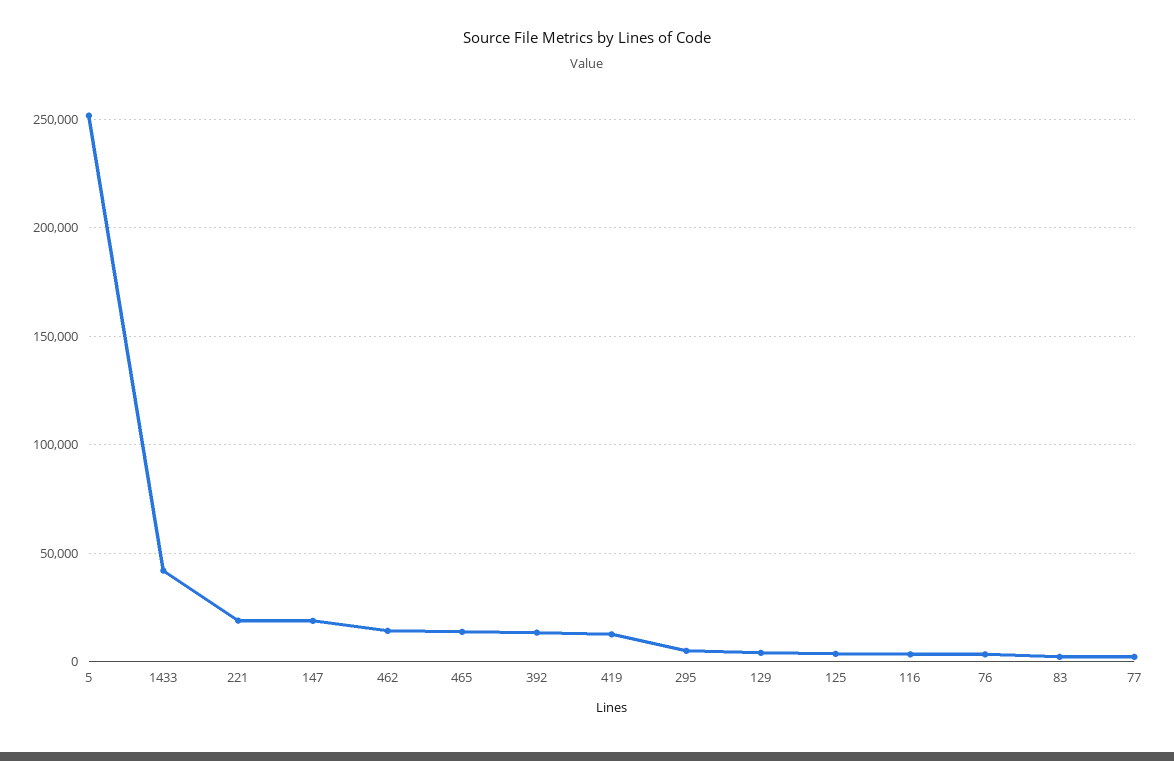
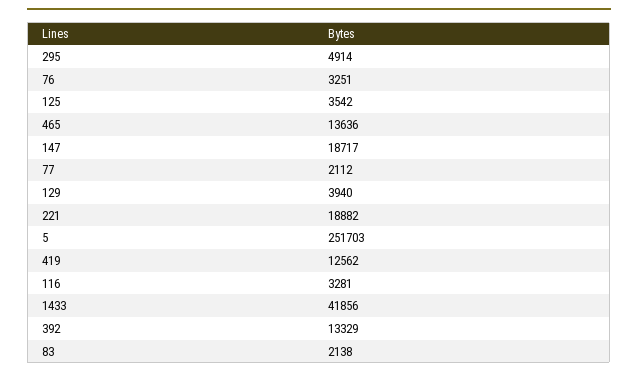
  {
    "5": 251703,
    "1433": 41856,
    "221": 18882,
    "147": 18717,
-   "462": 15000,
    "465": 13636,
    "392": 13329,
    "419": 12562,
    "295": 4914,
    "129": 3940,
    "125": 3542,
    "116": 3281,
    "76": 3251,
    "83": 2138,
    "77": 2112
  }

